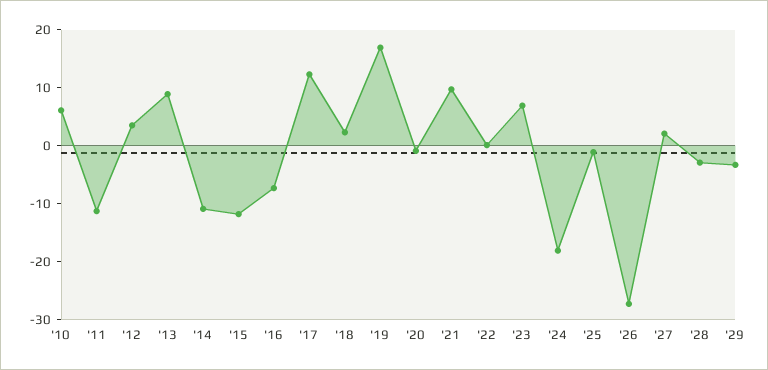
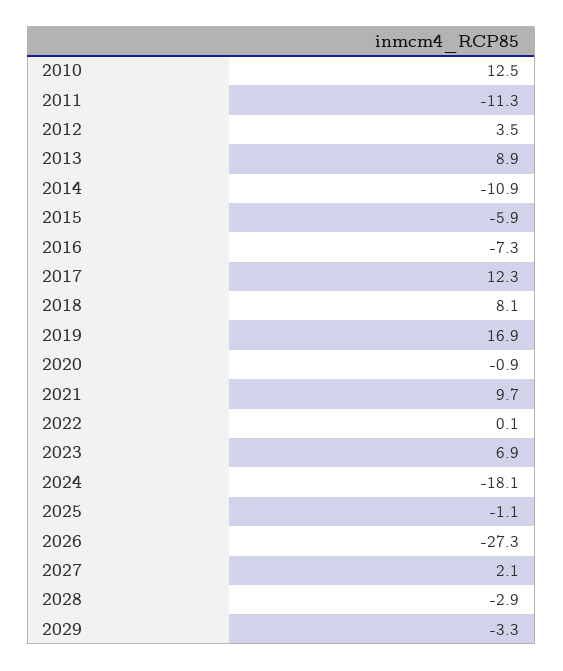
  {
-   "'10": 6,
+   "'10": 12.5,
    "'11": -11.3,
    "'12": 3.5,
    "'13": 8.9,
    "'14": -10.9,
-   "'15": -12,
+   "'15": -5.9,
    "'16": -7.3,
    "'17": 12.3,
-   "'18": 2,
+   "'18": 8.1,
    "'19": 16.9,
    "'20": -0.9,
    "'21": 9.7,
    "'22": 0.1,
    "'23": 6.9,
    "'24": -18.1,
    "'25": -1.1,
    "'26": -27.3,
    "'27": 2.1,
    "'28": -2.9,
    "'29": -3.3
  }

